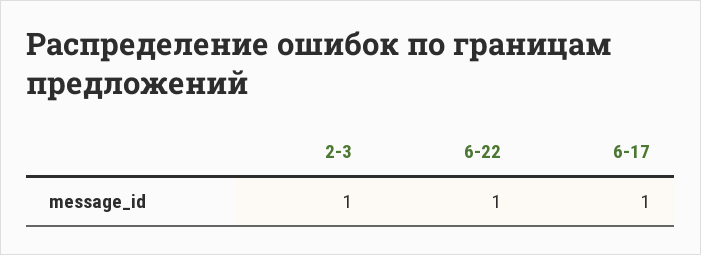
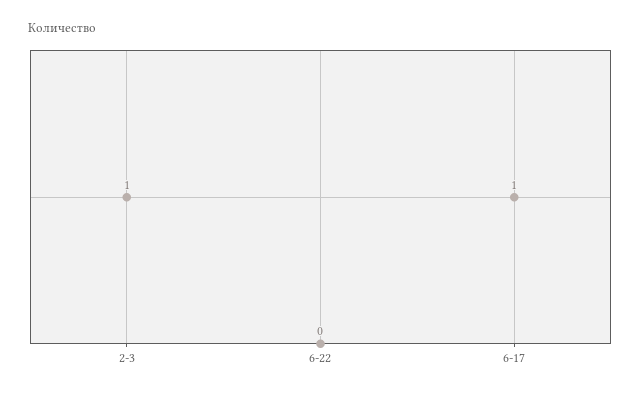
  {
    "2-3": 1,
-   "6-22": 1,
+   "6-22": 0,
    "6-17": 1
  }

